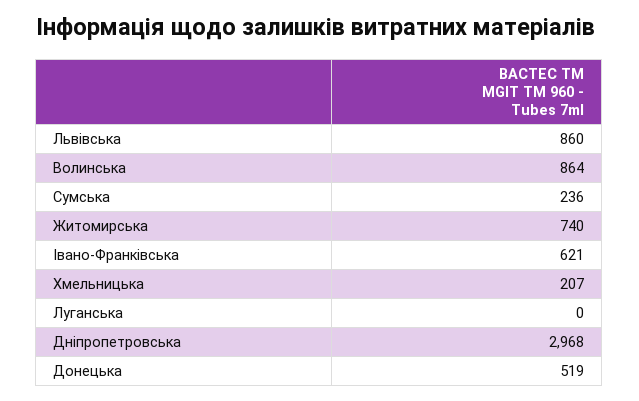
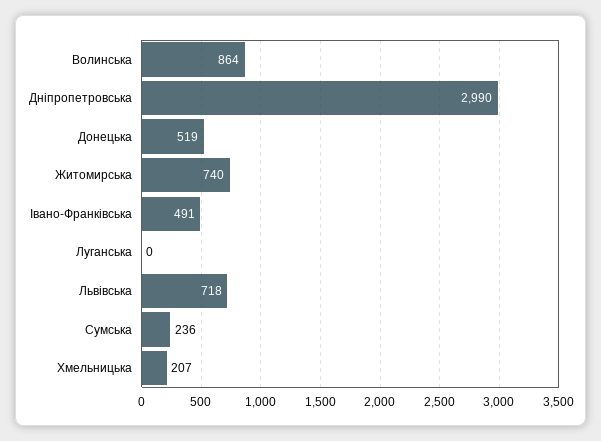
  {
-   "Львівська": 860,
+   "Львівська": 718,
    "Волинська": 864,
    "Сумська": 236,
    "Житомирська": 740,
-   "Івано-Франківська": 621,
+   "Івано-Франківська": 491,
    "Хмельницька": 207,
    "Луганська": 0,
-   "Дніпропетровська": 2968,
+   "Дніпропетровська": 2990,
    "Донецька": 519
  }

